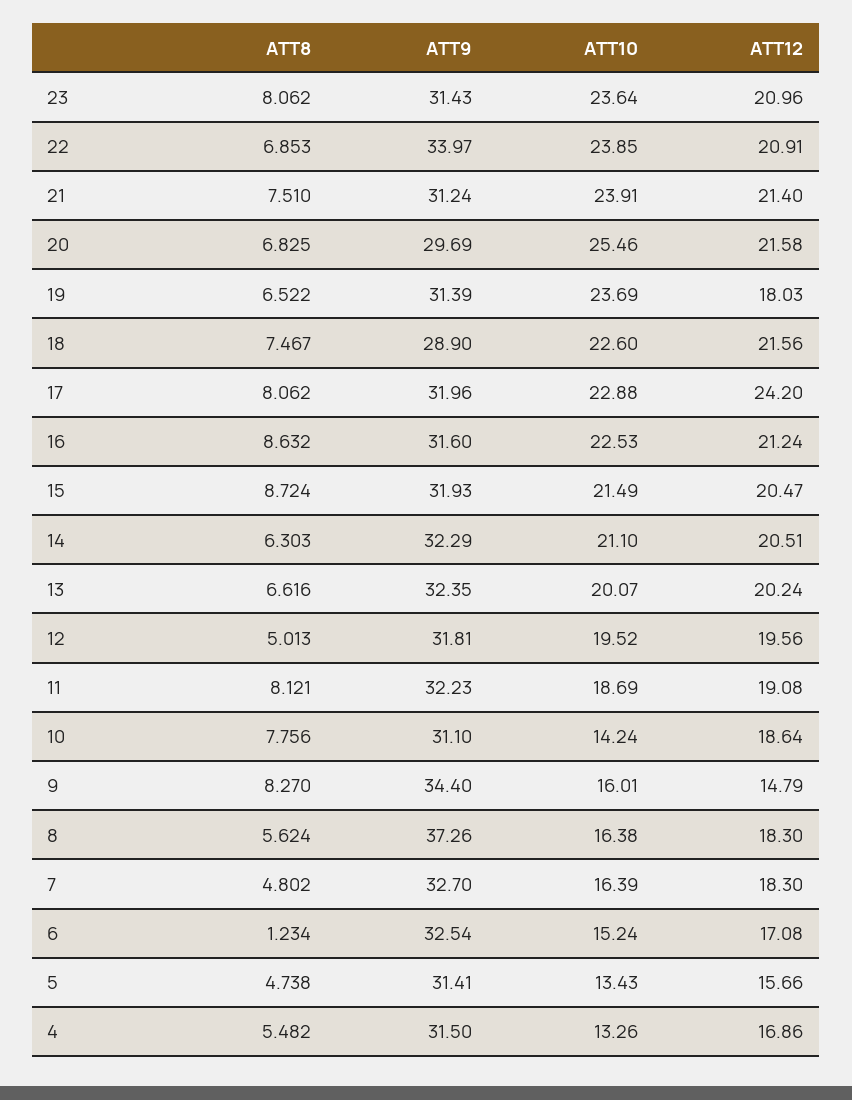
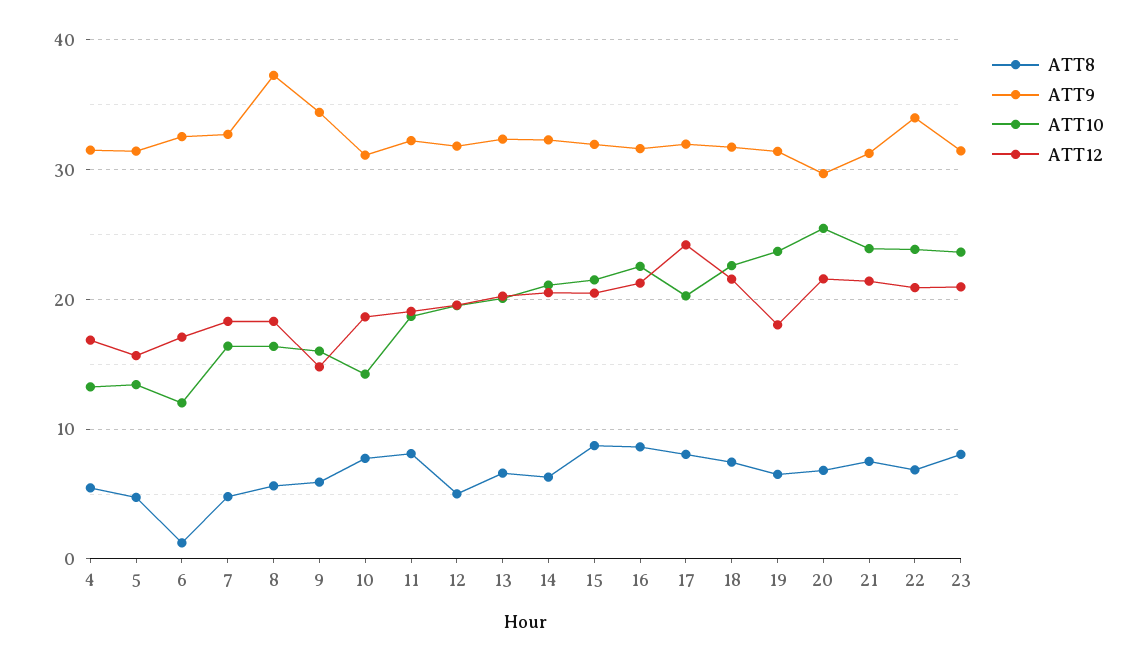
  {
    "ATT8": {
      "23": 8.062,
      "22": 6.853,
      "21": 7.51,
      "20": 6.825,
      "19": 6.522,
      "18": 7.467,
      "17": 8.062,
      "16": 8.632,
      "15": 8.724,
      "14": 6.303,
      "13": 6.616,
      "12": 5.013,
      "11": 8.121,
      "10": 7.756,
-     "9": 8.27,
+     "9": 6,
      "8": 5.624,
      "7": 4.802,
      "6": 1.234,
      "5": 4.738,
      "4": 5.482
    },
    "ATT9": {
      "23": 31.43,
      "22": 33.97,
      "21": 31.24,
      "20": 29.69,
      "19": 31.39,
-     "18": 28.9,
+     "18": 32,
      "17": 31.96,
      "16": 31.6,
      "15": 31.93,
      "14": 32.29,
      "13": 32.35,
      "12": 31.81,
      "11": 32.23,
      "10": 31.1,
      "9": 34.4,
      "8": 37.26,
      "7": 32.7,
      "6": 32.54,
      "5": 31.41,
      "4": 31.5
    },
    "ATT10": {
      "23": 23.64,
      "22": 23.85,
      "21": 23.91,
      "20": 25.46,
      "19": 23.69,
      "18": 22.6,
-     "17": 22.88,
+     "17": 20,
      "16": 22.53,
      "15": 21.49,
      "14": 21.1,
      "13": 20.07,
      "12": 19.52,
      "11": 18.69,
      "10": 14.24,
      "9": 16.01,
      "8": 16.38,
      "7": 16.39,
-     "6": 15.24,
+     "6": 12,
      "5": 13.43,
      "4": 13.26
    },
    "ATT12": {
      "23": 20.96,
      "22": 20.91,
      "21": 21.4,
      "20": 21.58,
      "19": 18.03,
      "18": 21.56,
      "17": 24.2,
      "16": 21.24,
      "15": 20.47,
      "14": 20.51,
      "13": 20.24,
      "12": 19.56,
      "11": 19.08,
      "10": 18.64,
      "9": 14.79,
      "8": 18.3,
      "7": 18.3,
      "6": 17.08,
      "5": 15.66,
      "4": 16.86
    }
  }

